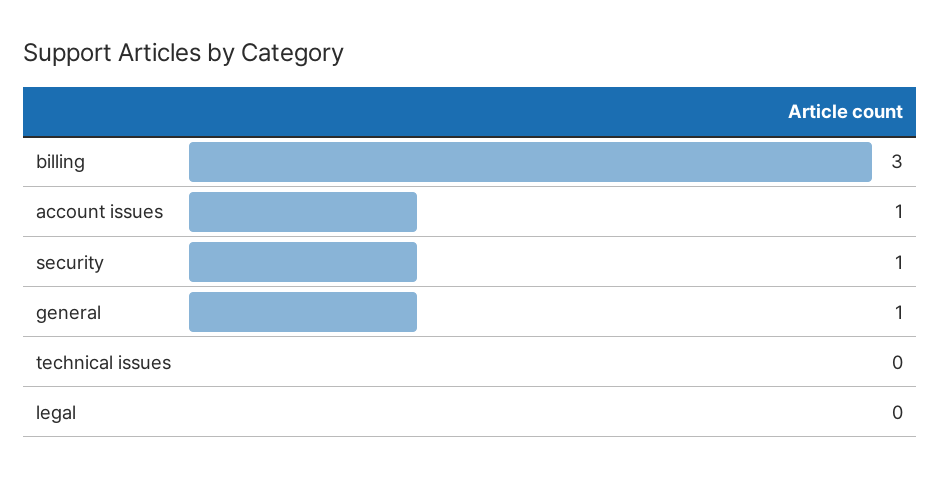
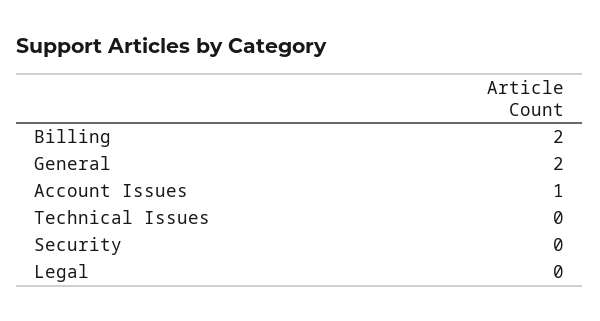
  {
-   "billing": 3,
+   "billing": 2,
    "account issues": 1,
-   "security": 1,
+   "security": 0,
-   "general": 1,
+   "general": 2,
    "technical issues": 0,
    "legal": 0
  }

